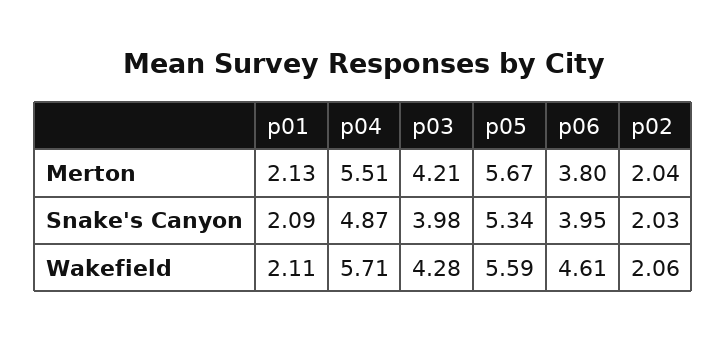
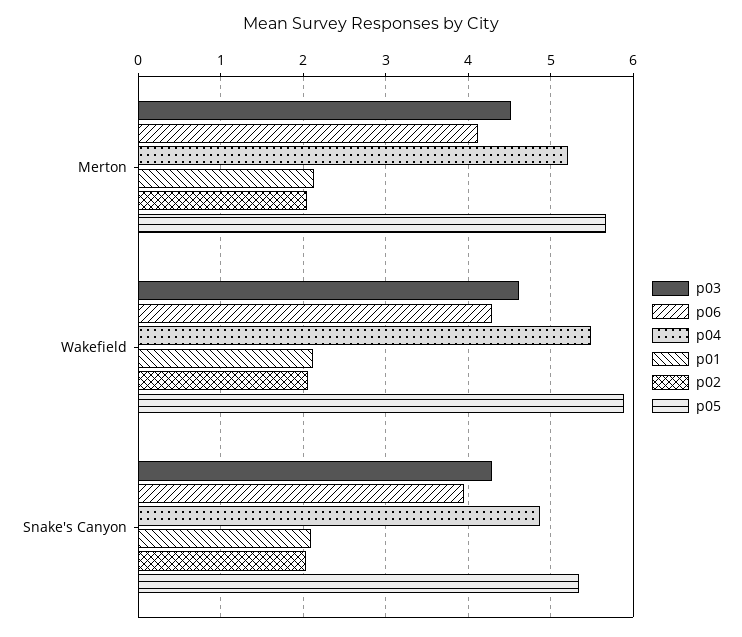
  {
    "p01": {
      "Merton": 2.13,
      "Snake's Canyon": 2.09,
      "Wakefield": 2.11
    },
    "p04": {
-     "Merton": 5.51,
+     "Merton": 5.2,
      "Snake's Canyon": 4.87,
-     "Wakefield": 5.71
+     "Wakefield": 5.5
    },
    "p03": {
-     "Merton": 4.21,
+     "Merton": 4.5,
-     "Snake's Canyon": 3.98,
+     "Snake's Canyon": 4.3,
-     "Wakefield": 4.28
+     "Wakefield": 4.6
    },
    "p05": {
      "Merton": 5.67,
      "Snake's Canyon": 5.34,
-     "Wakefield": 5.59
+     "Wakefield": 5.9
    },
    "p06": {
-     "Merton": 3.8,
+     "Merton": 4.1,
      "Snake's Canyon": 3.95,
-     "Wakefield": 4.61
+     "Wakefield": 4.3
    },
    "p02": {
      "Merton": 2.04,
      "Snake's Canyon": 2.03,
      "Wakefield": 2.06
    }
  }

